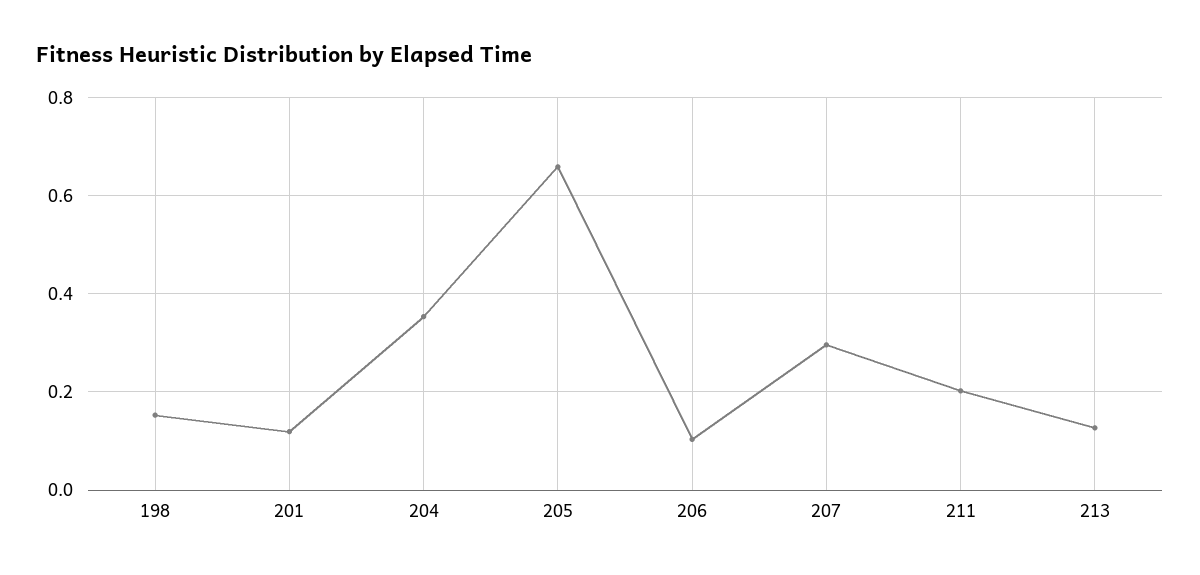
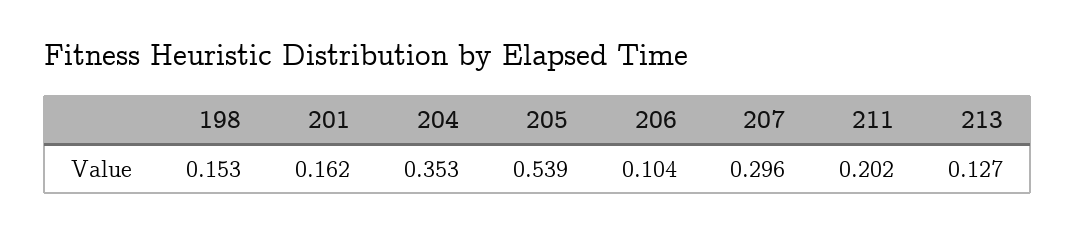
  {
    "198": 0.153,
-   "201": 0.12,
+   "201": 0.162,
    "204": 0.353,
-   "205": 0.66,
+   "205": 0.539,
    "206": 0.104,
    "207": 0.296,
    "211": 0.202,
    "213": 0.127
  }

